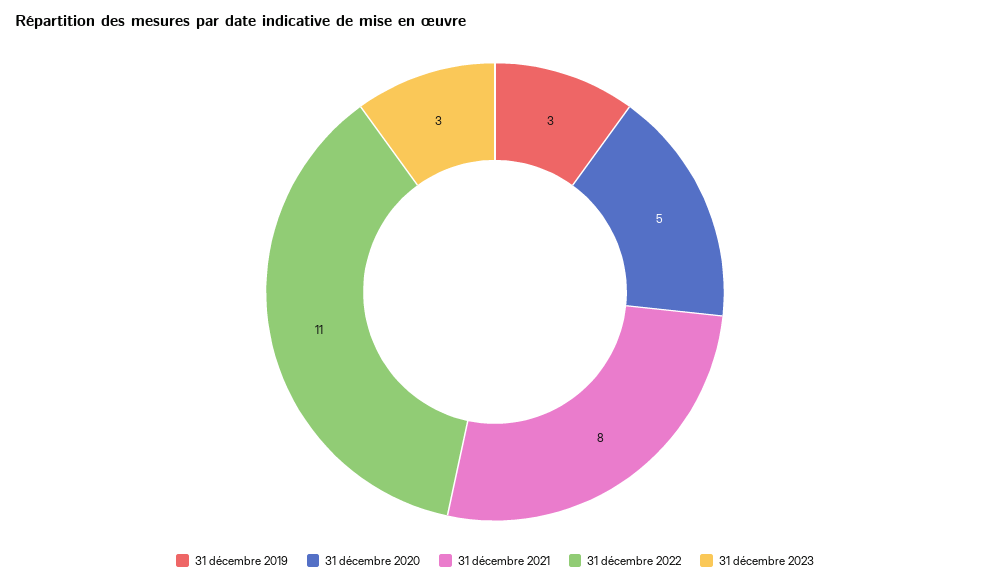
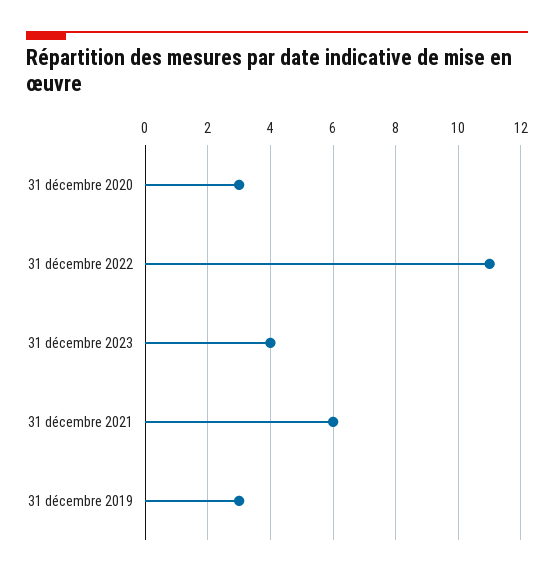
  {
    "31 décembre 2019": 3,
-   "31 décembre 2020": 5,
+   "31 décembre 2020": 3,
-   "31 décembre 2021": 8,
+   "31 décembre 2021": 6,
    "31 décembre 2022": 11,
-   "31 décembre 2023": 3
+   "31 décembre 2023": 4
  }

